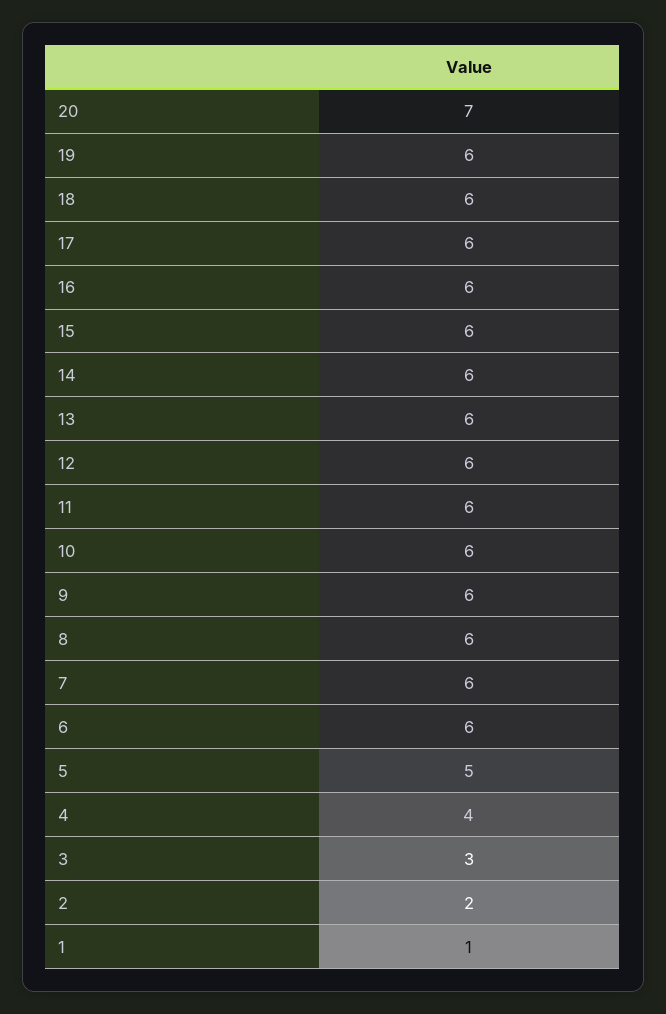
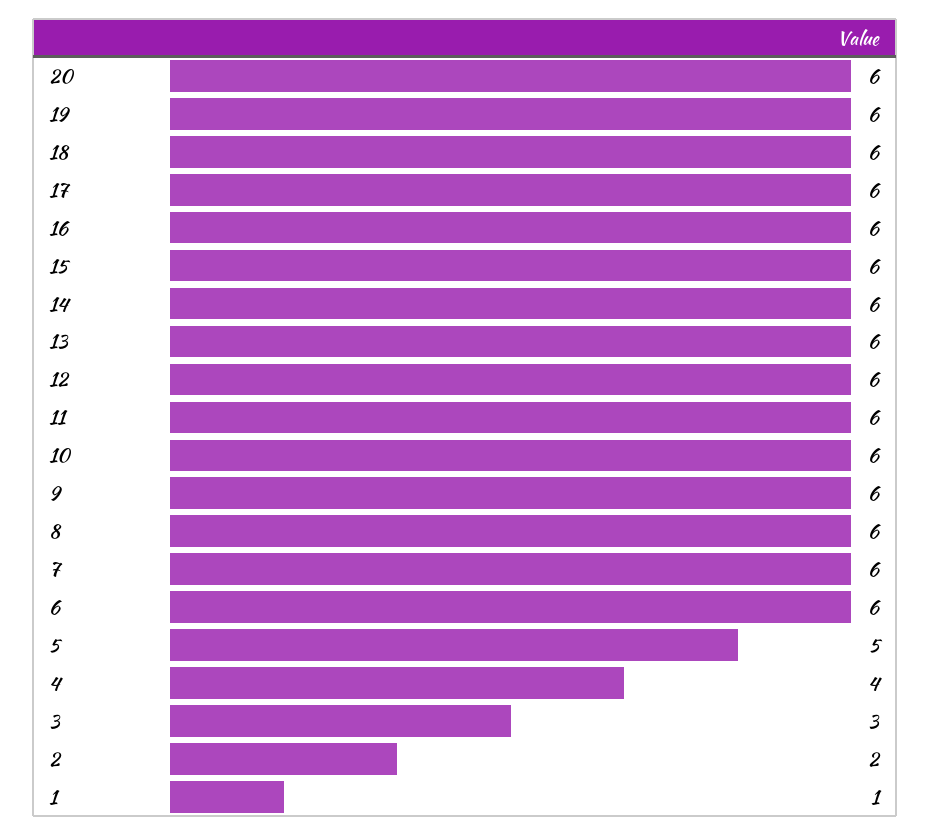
  {
-   "20": 7,
+   "20": 6,
    "19": 6,
    "18": 6,
    "17": 6,
    "16": 6,
    "15": 6,
    "14": 6,
    "13": 6,
    "12": 6,
    "11": 6,
    "10": 6,
    "9": 6,
    "8": 6,
    "7": 6,
    "6": 6,
    "5": 5,
    "4": 4,
    "3": 3,
    "2": 2,
    "1": 1
  }

